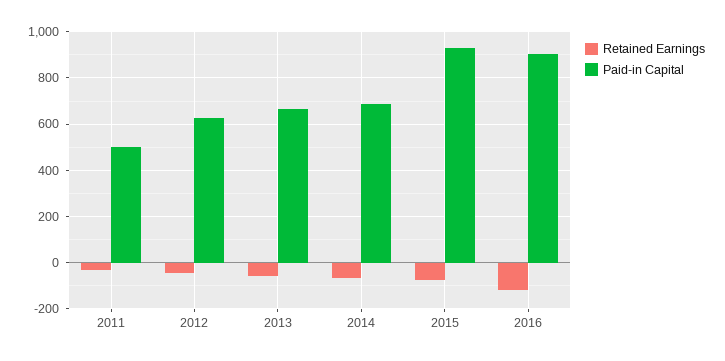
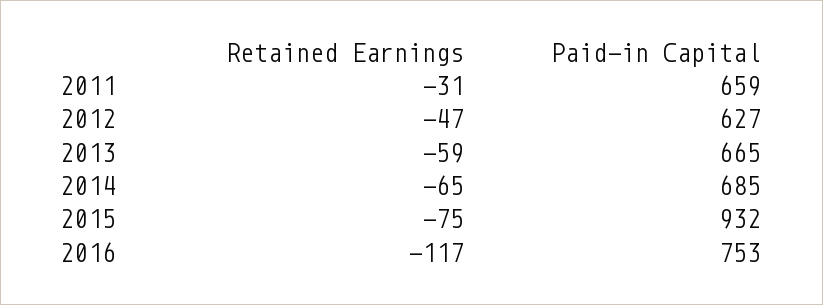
  {
    "Retained Earnings": {
      "2011": -31,
      "2012": -47,
      "2013": -59,
      "2014": -65,
      "2015": -75,
      "2016": -117
    },
    "Paid-in Capital": {
-     "2011": 500,
+     "2011": 659,
      "2012": 627,
      "2013": 665,
      "2014": 685,
      "2015": 932,
-     "2016": 900
+     "2016": 753
    }
  }

